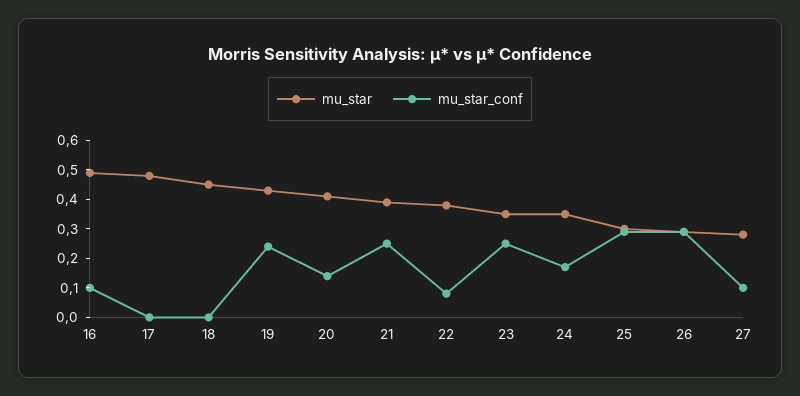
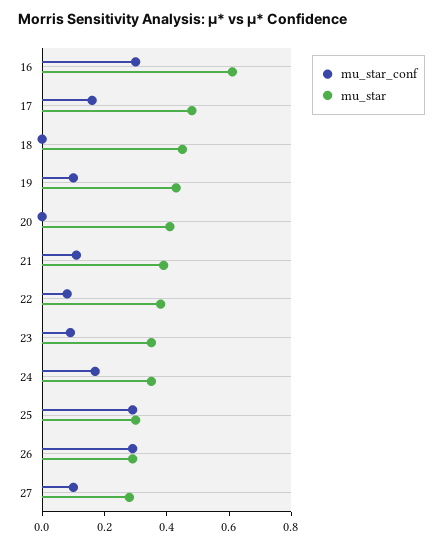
  {
    "mu_star": {
-     "16": 0.5,
+     "16": 0.6,
      "17": 0.5,
      "18": 0.45,
      "19": 0.45,
      "20": 0.4,
      "21": 0.4,
      "22": 0.4,
      "23": 0.35,
      "24": 0.35,
      "25": 0.3,
      "26": 0.3,
      "27": 0.3
    },
    "mu_star_conf": {
-     "16": 0.1,
+     "16": 0.3,
-     "17": 0,
+     "17": 0.15,
      "18": 0,
-     "19": 0.25,
+     "19": 0.1,
-     "20": 0.15,
+     "20": 0,
-     "21": 0.25,
+     "21": 0.1,
      "22": 0.1,
-     "23": 0.25,
+     "23": 0.1,
      "24": 0.15,
      "25": 0.3,
      "26": 0.3,
      "27": 0.1
    }
  }

